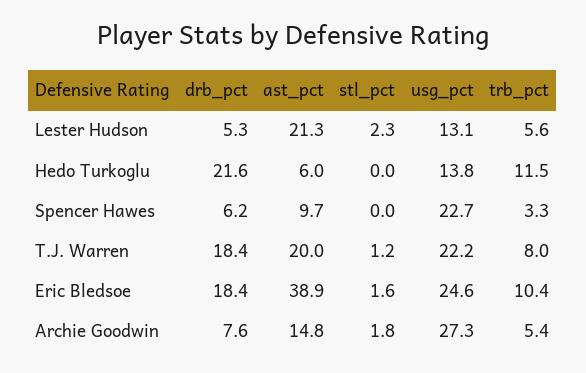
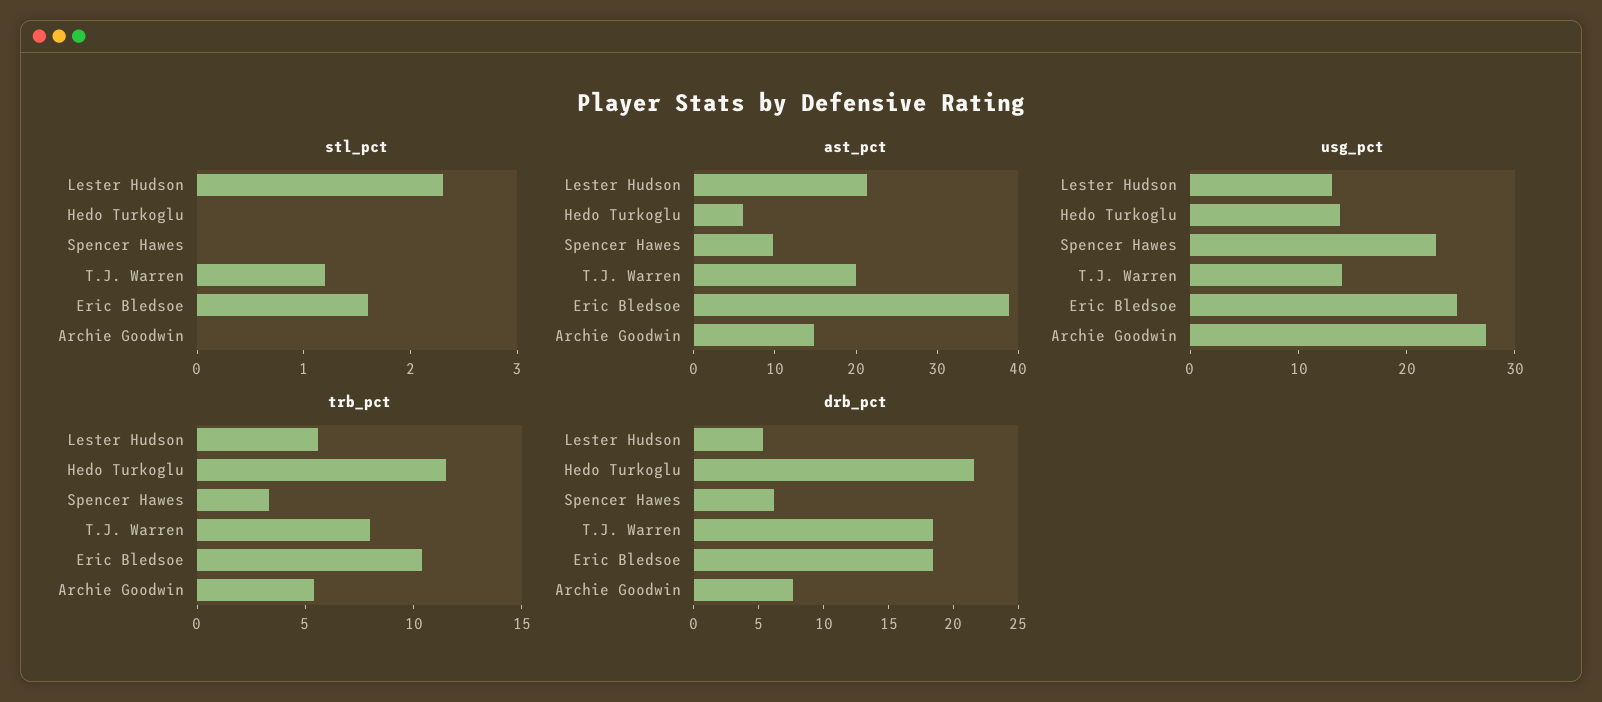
  {
    "drb_pct": {
      "Lester Hudson": 5.3,
      "Hedo Turkoglu": 21.6,
      "Spencer Hawes": 6.2,
      "T.J. Warren": 18.4,
      "Eric Bledsoe": 18.4,
      "Archie Goodwin": 7.6
    },
    "ast_pct": {
      "Lester Hudson": 21.3,
      "Hedo Turkoglu": 6,
      "Spencer Hawes": 9.7,
      "T.J. Warren": 20,
      "Eric Bledsoe": 38.9,
      "Archie Goodwin": 14.8
    },
    "stl_pct": {
      "Lester Hudson": 2.3,
      "Hedo Turkoglu": 0,
      "Spencer Hawes": 0,
      "T.J. Warren": 1.2,
      "Eric Bledsoe": 1.6,
-     "Archie Goodwin": 1.8
+     "Archie Goodwin": 0
    },
    "usg_pct": {
      "Lester Hudson": 13.1,
      "Hedo Turkoglu": 13.8,
      "Spencer Hawes": 22.7,
-     "T.J. Warren": 22.2,
+     "T.J. Warren": 14,
      "Eric Bledsoe": 24.6,
      "Archie Goodwin": 27.3
    },
    "trb_pct": {
      "Lester Hudson": 5.6,
      "Hedo Turkoglu": 11.5,
      "Spencer Hawes": 3.3,
      "T.J. Warren": 8,
      "Eric Bledsoe": 10.4,
      "Archie Goodwin": 5.4
    }
  }

